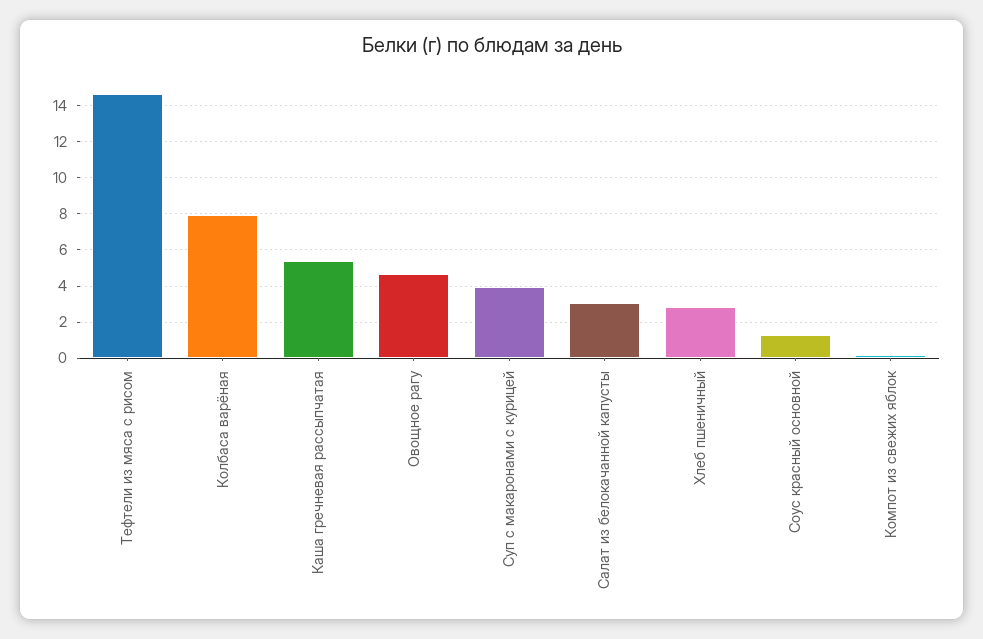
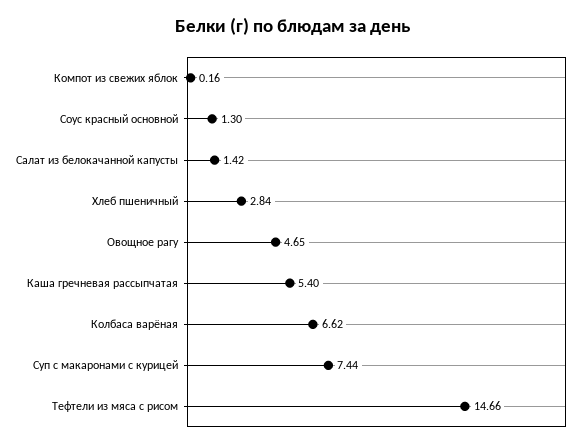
  {
    "Тефтели из мяса с рисом": 14.66,
-   "Колбаса варёная": 8,
+   "Колбаса варёная": 6.62,
    "Каша гречневая рассыпчатая": 5.4,
    "Овощное рагу": 4.65,
-   "Суп с макаронами с курицей": 4,
+   "Суп с макаронами с курицей": 7.44,
-   "Салат из белокачанной капусты": 3,
+   "Салат из белокачанной капусты": 1.42,
    "Хлеб пшеничный": 2.84,
    "Соус красный основной": 1.3,
    "Компот из свежих яблок": 0.16
  }

